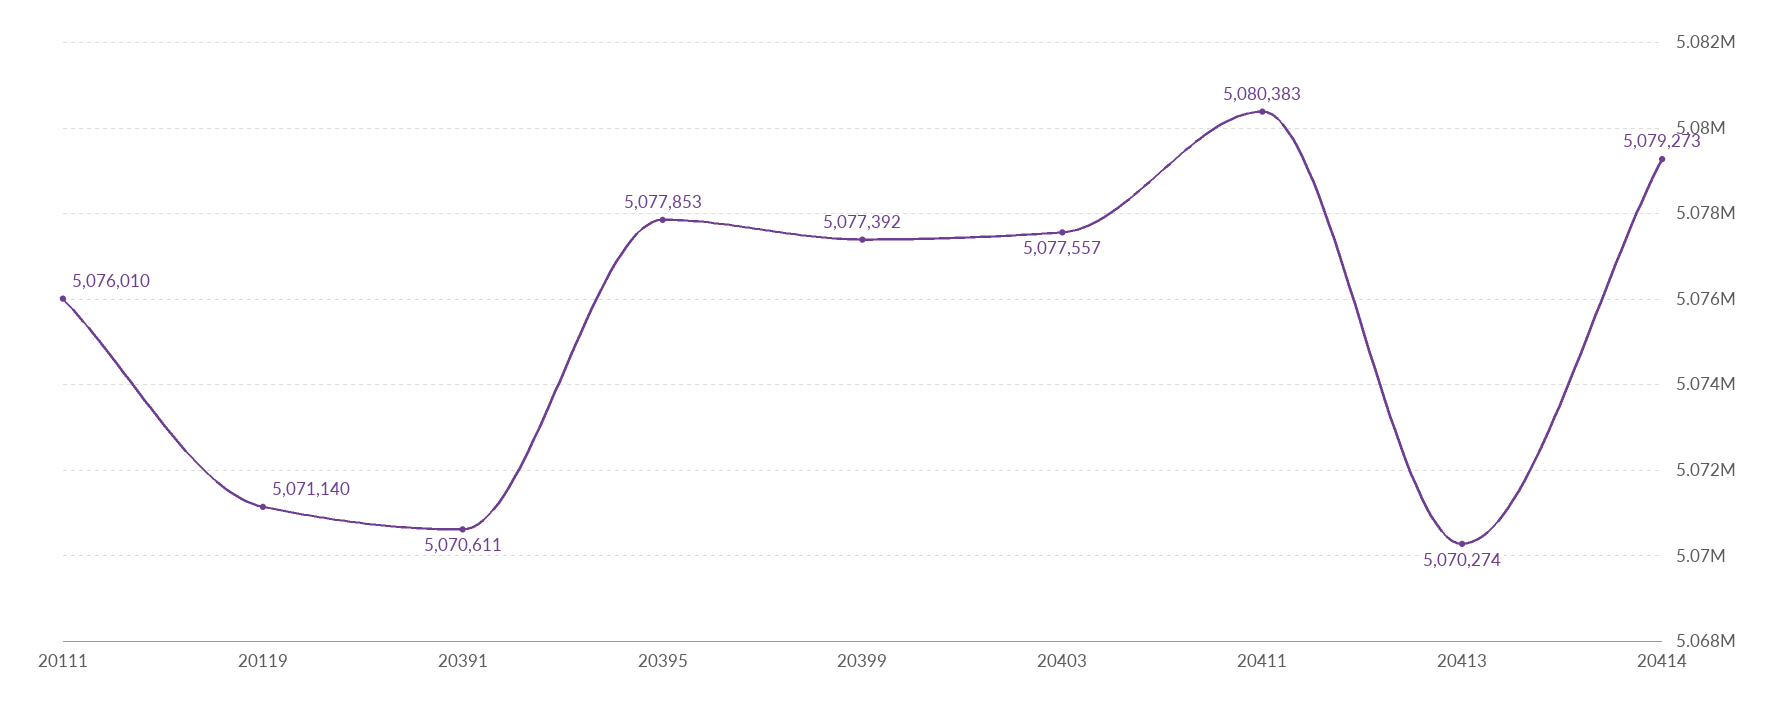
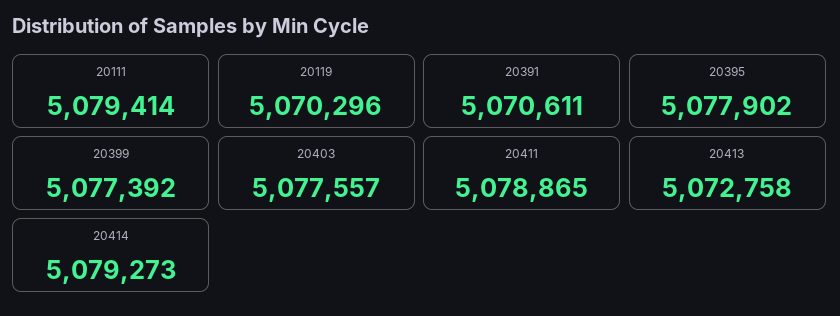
  {
-   "20111": 5076010,
+   "20111": 5079414,
-   "20119": 5071140,
+   "20119": 5070296,
    "20391": 5070611,
-   "20395": 5077853,
+   "20395": 5077902,
    "20399": 5077392,
    "20403": 5077557,
-   "20411": 5080383,
+   "20411": 5078865,
-   "20413": 5070274,
+   "20413": 5072758,
    "20414": 5079273
  }

